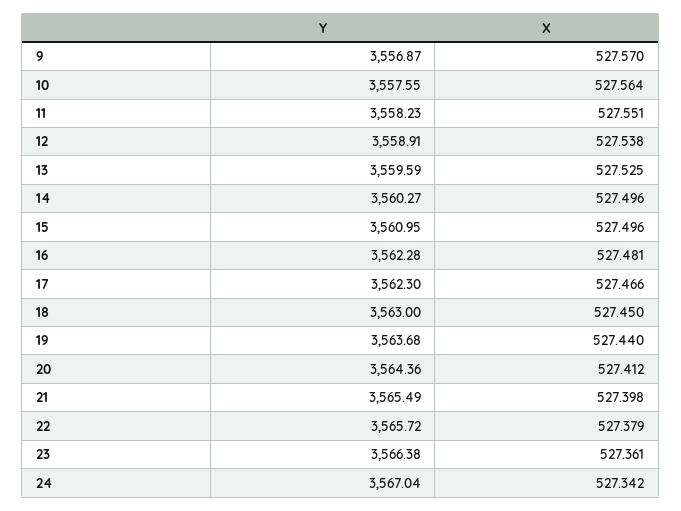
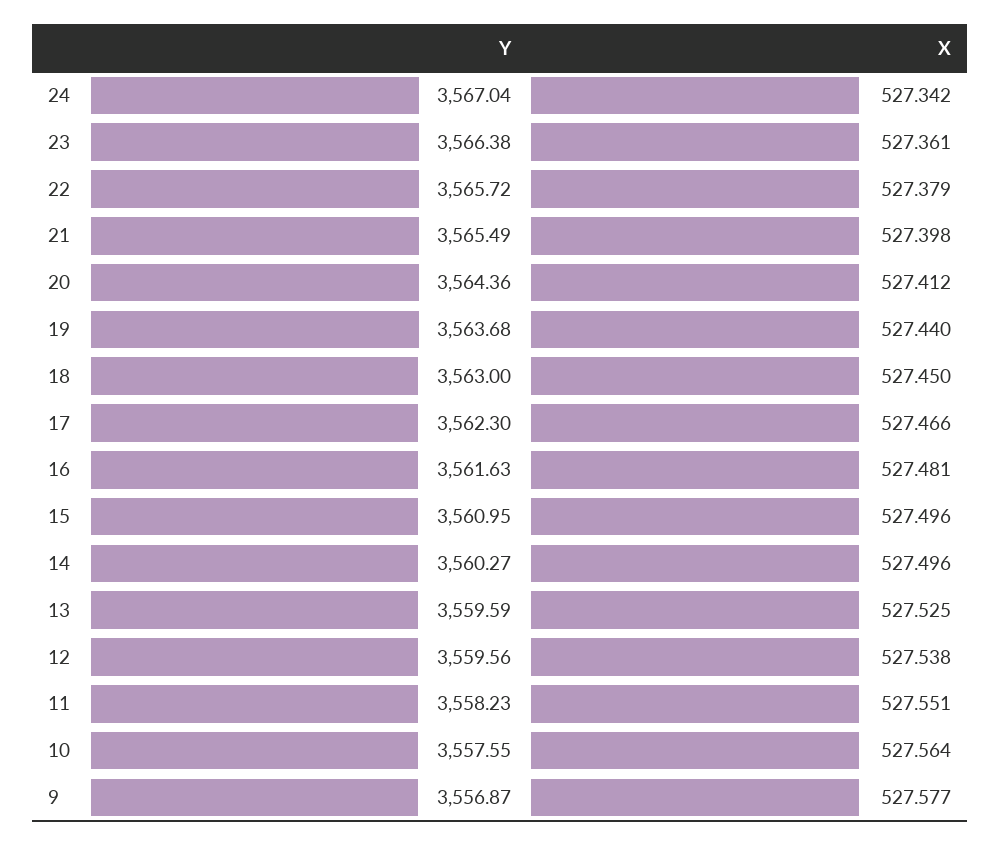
  {
    "Y": {
      "9": 3556.87,
      "10": 3557.55,
      "11": 3558.23,
-     "12": 3558.91,
+     "12": 3559.56,
      "13": 3559.59,
      "14": 3560.27,
      "15": 3560.95,
-     "16": 3562.28,
+     "16": 3561.63,
      "17": 3562.3,
      "18": 3563,
      "19": 3563.68,
      "20": 3564.36,
      "21": 3565.49,
      "22": 3565.72,
      "23": 3566.38,
      "24": 3567.04
    },
    "X": {
-     "9": 527.57,
+     "9": 527.577,
      "10": 527.564,
      "11": 527.551,
      "12": 527.538,
      "13": 527.525,
      "14": 527.496,
      "15": 527.496,
      "16": 527.481,
      "17": 527.466,
      "18": 527.45,
      "19": 527.44,
      "20": 527.412,
      "21": 527.398,
      "22": 527.379,
      "23": 527.361,
      "24": 527.342
    }
  }

